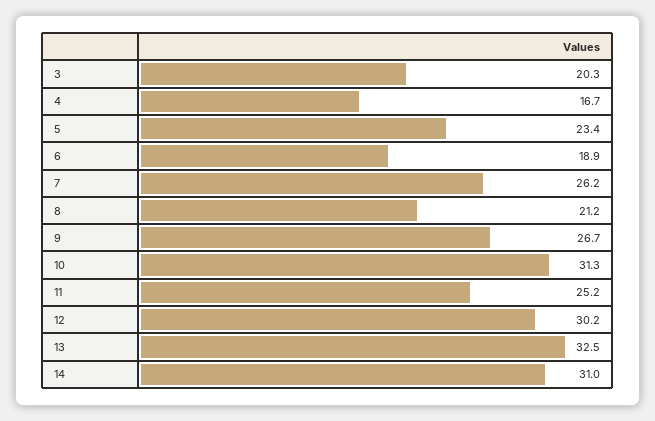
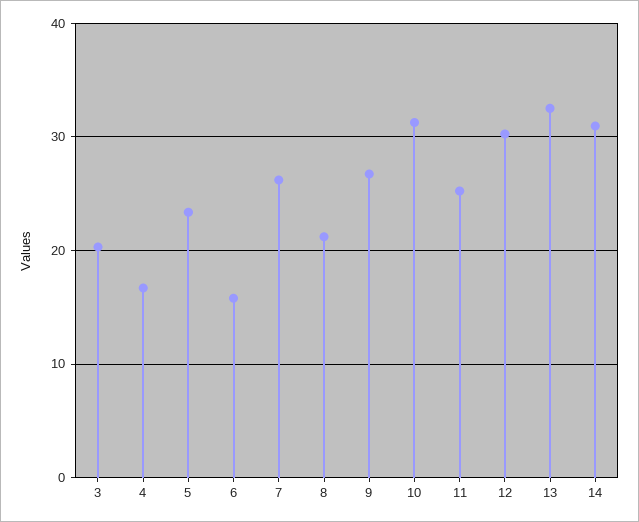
  {
    "3": 20.3,
    "4": 16.7,
    "5": 23.4,
-   "6": 18.9,
+   "6": 16,
    "7": 26.2,
    "8": 21.2,
    "9": 26.7,
    "10": 31.3,
    "11": 25.2,
    "12": 30.2,
    "13": 32.5,
    "14": 31
  }

